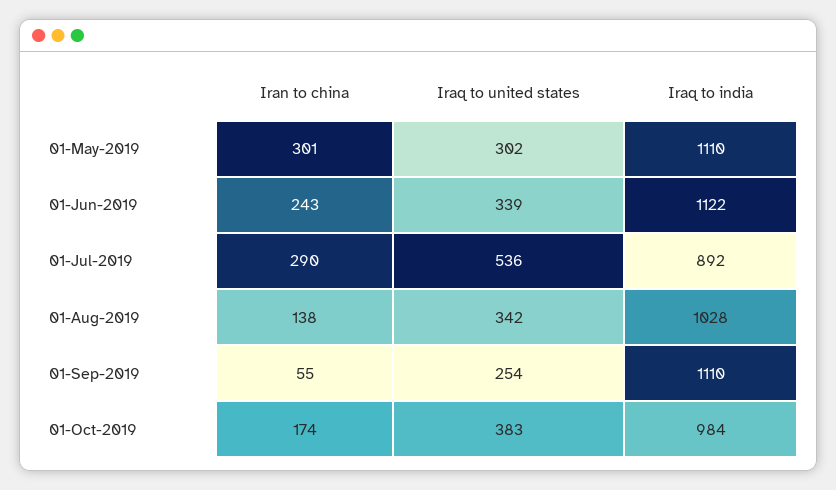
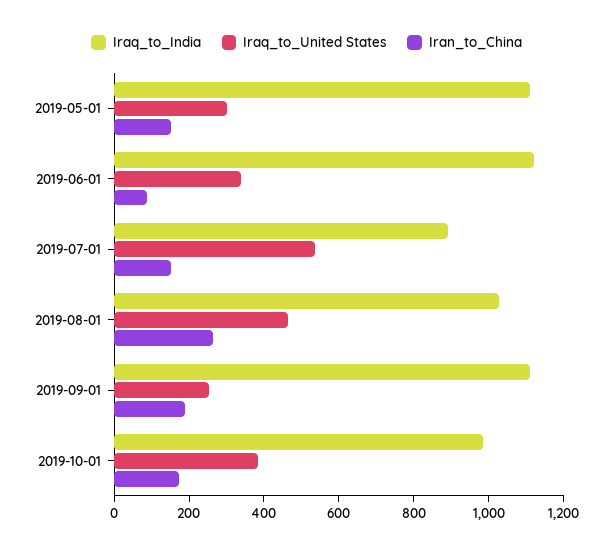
  {
    "Iran to china": {
-     "01-May-2019": 301,
+     "01-May-2019": 150,
-     "01-Jun-2019": 243,
+     "01-Jun-2019": 100,
-     "01-Jul-2019": 290,
+     "01-Jul-2019": 150,
-     "01-Aug-2019": 138,
+     "01-Aug-2019": 250,
-     "01-Sep-2019": 55,
+     "01-Sep-2019": 200,
      "01-Oct-2019": 174
    },
    "Iraq to united states": {
      "01-May-2019": 302,
      "01-Jun-2019": 339,
      "01-Jul-2019": 536,
-     "01-Aug-2019": 342,
+     "01-Aug-2019": 450,
      "01-Sep-2019": 254,
      "01-Oct-2019": 383
    },
    "Iraq to india": {
      "01-May-2019": 1110,
      "01-Jun-2019": 1122,
      "01-Jul-2019": 892,
      "01-Aug-2019": 1028,
      "01-Sep-2019": 1110,
      "01-Oct-2019": 984
    }
  }

